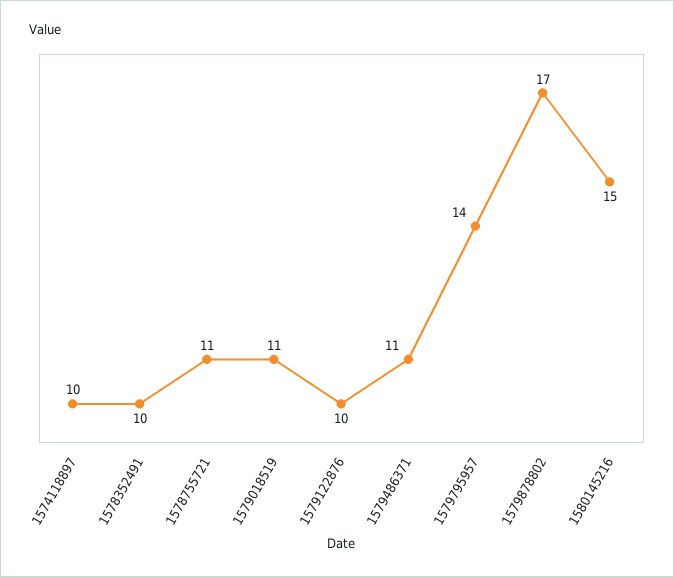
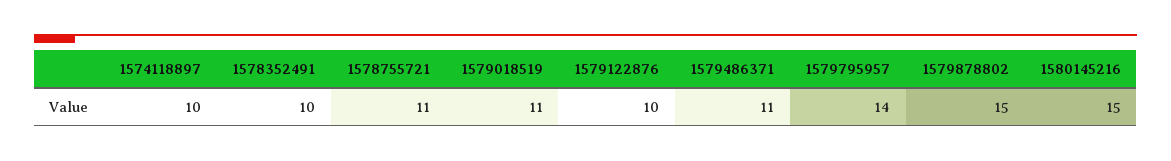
  {
    "1574118897": 10,
    "1578352491": 10,
    "1578755721": 11,
    "1579018519": 11,
    "1579122876": 10,
    "1579486371": 11,
    "1579795957": 14,
-   "1579878802": 17,
+   "1579878802": 15,
    "1580145216": 15
  }

